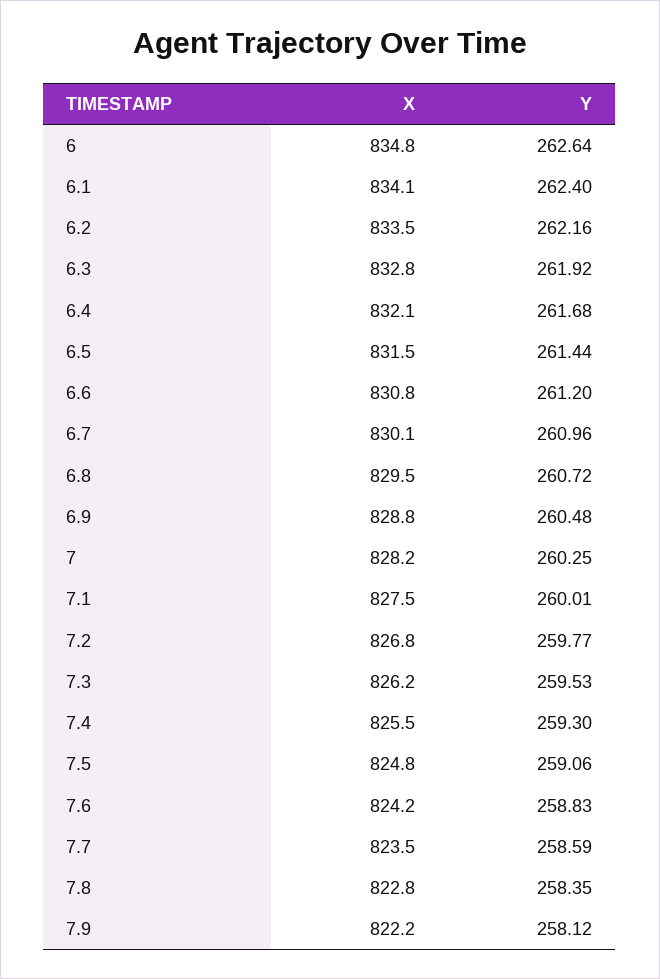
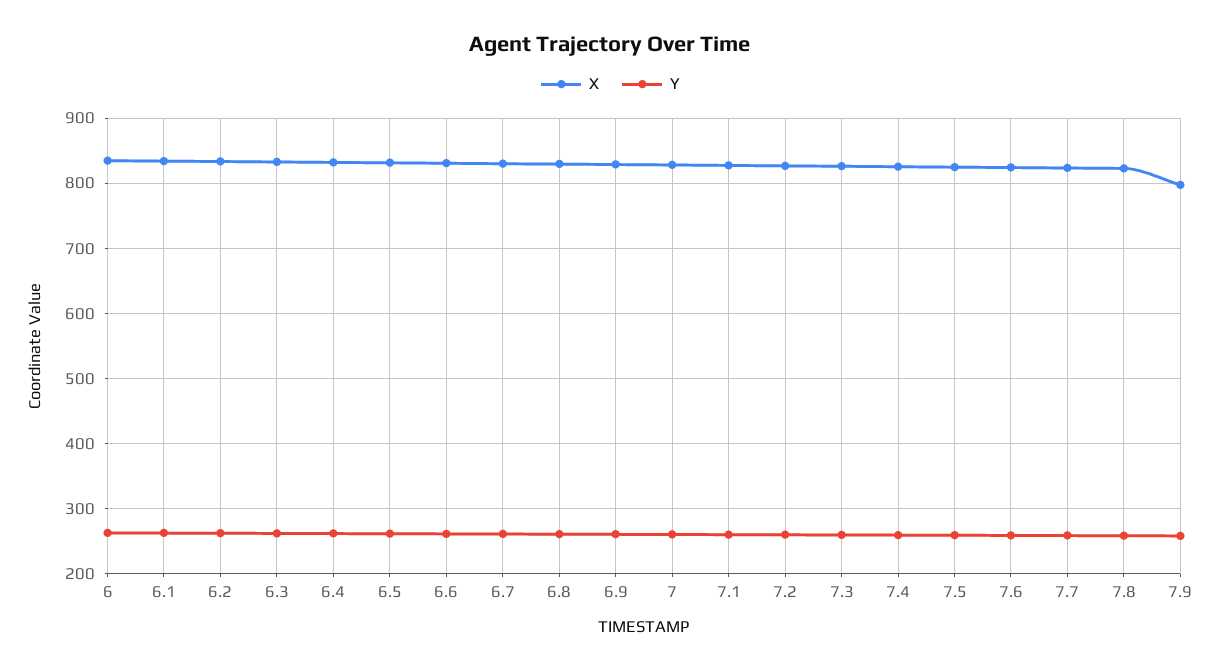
  {
    "X": {
      "6": 834.8,
      "6.1": 834.1,
      "6.2": 833.5,
      "6.3": 832.8,
      "6.4": 832.1,
      "6.5": 831.5,
      "6.6": 830.8,
      "6.7": 830.1,
      "6.8": 829.5,
      "6.9": 828.8,
      "7": 828.2,
      "7.1": 827.5,
      "7.2": 826.8,
      "7.3": 826.2,
      "7.4": 825.5,
      "7.5": 824.8,
      "7.6": 824.2,
      "7.7": 823.5,
      "7.8": 822.8,
-     "7.9": 822.2
+     "7.9": 800
    },
    "Y": {
      "6": 262.64,
      "6.1": 262.4,
      "6.2": 262.16,
      "6.3": 261.92,
      "6.4": 261.68,
      "6.5": 261.44,
      "6.6": 261.2,
      "6.7": 260.96,
      "6.8": 260.72,
      "6.9": 260.48,
      "7": 260.25,
      "7.1": 260.01,
      "7.2": 259.77,
      "7.3": 259.53,
      "7.4": 259.3,
      "7.5": 259.06,
      "7.6": 258.83,
      "7.7": 258.59,
      "7.8": 258.35,
      "7.9": 258.12
    }
  }

